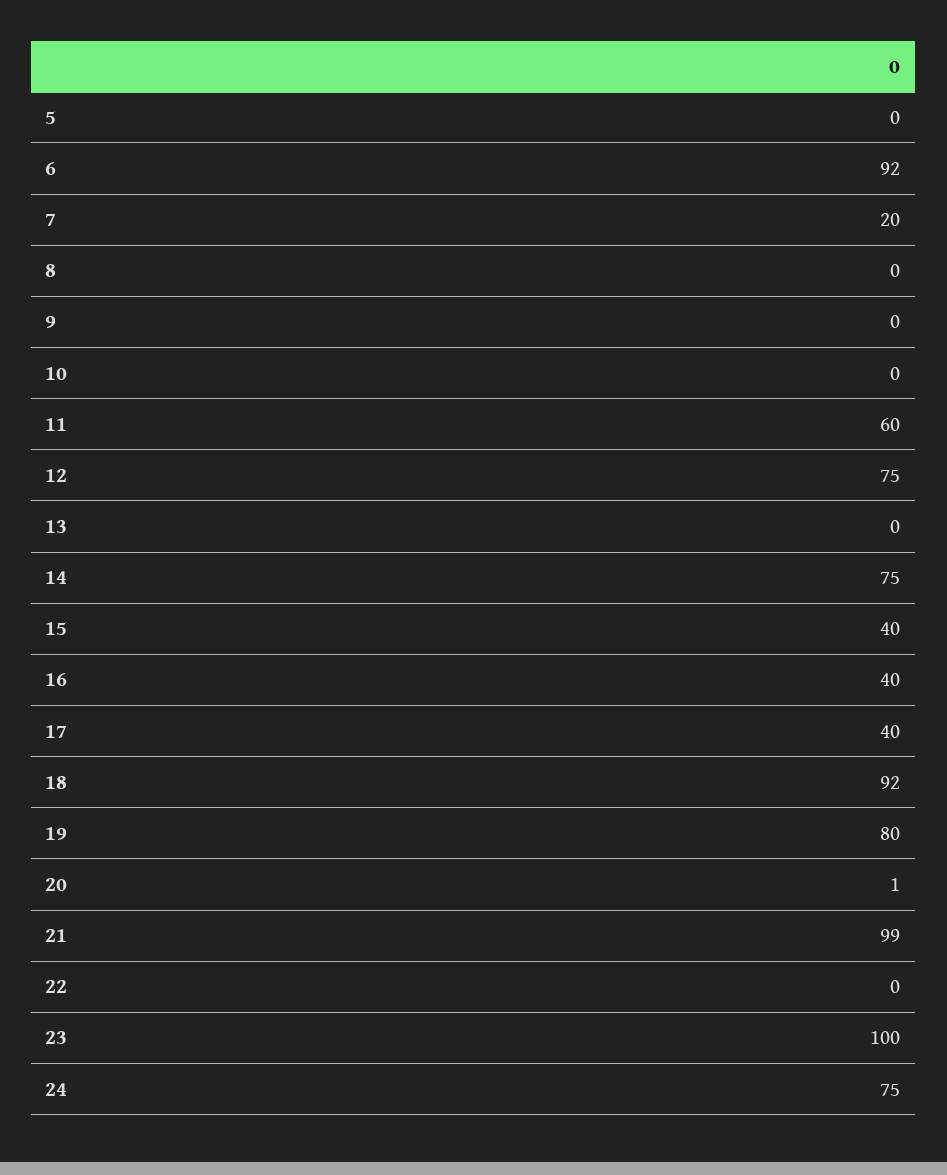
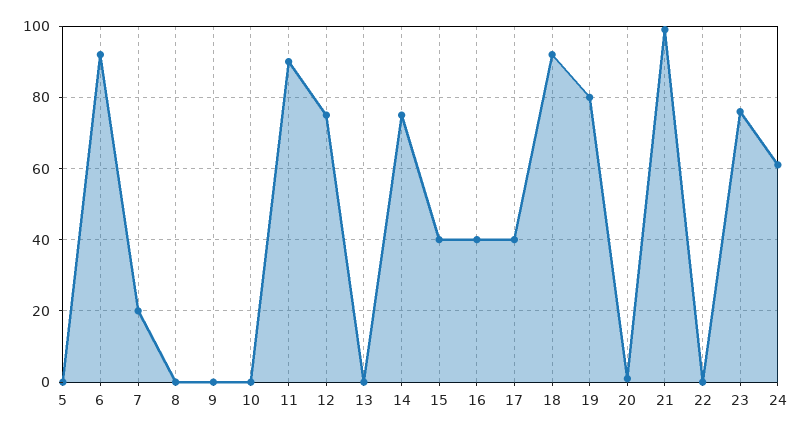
  {
    "5": 0,
    "6": 92,
    "7": 20,
    "8": 0,
    "9": 0,
    "10": 0,
-   "11": 60,
+   "11": 90,
    "12": 75,
    "13": 0,
    "14": 75,
    "15": 40,
    "16": 40,
    "17": 40,
    "18": 92,
    "19": 80,
    "20": 1,
    "21": 99,
    "22": 0,
-   "23": 100,
+   "23": 75,
-   "24": 75
+   "24": 60
  }

